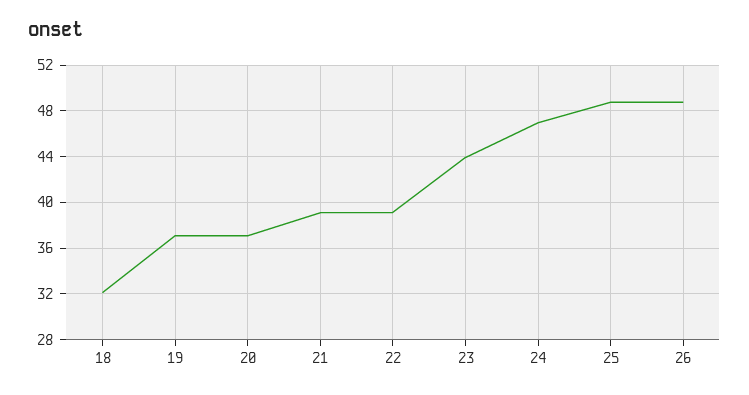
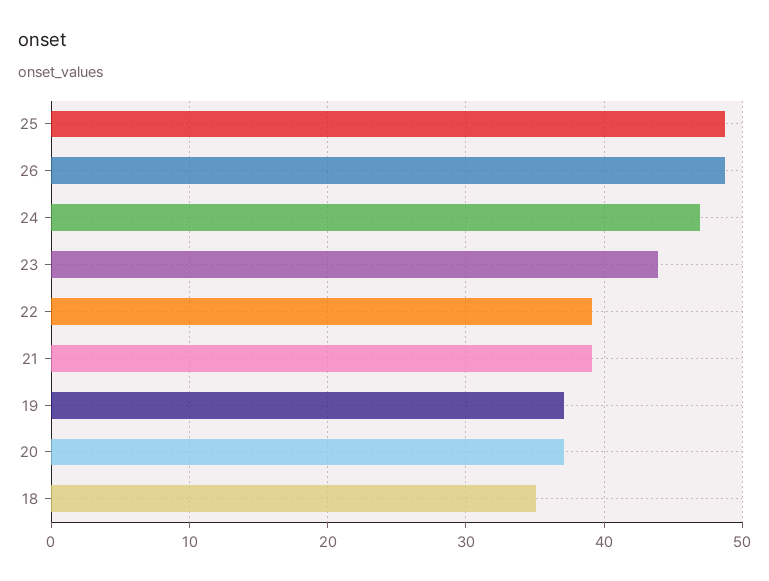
  {
-   "18": 32,
+   "18": 35,
    "19": 37,
    "20": 37,
    "21": 39,
    "22": 39,
    "23": 44,
    "24": 47,
    "25": 49,
    "26": 49
  }

